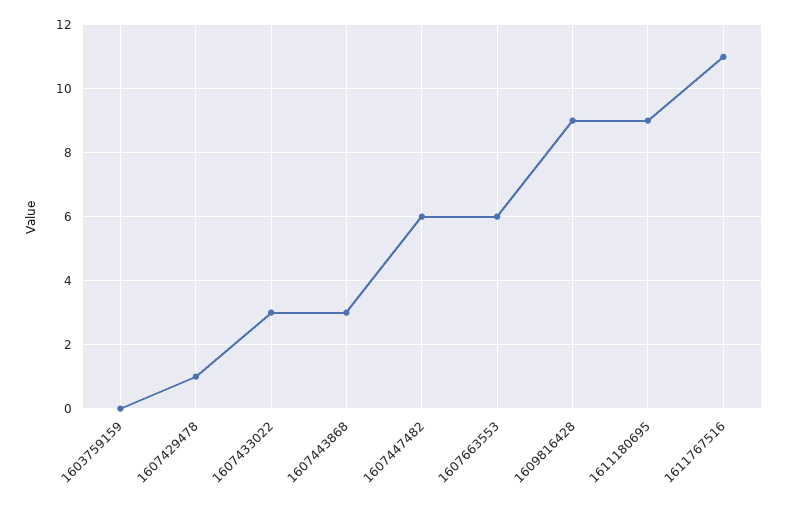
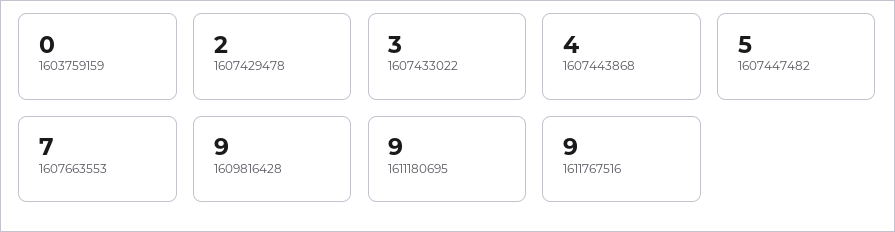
  {
    "1603759159": 0,
-   "1607429478": 1,
+   "1607429478": 2,
    "1607433022": 3,
-   "1607443868": 3,
+   "1607443868": 4,
-   "1607447482": 6,
+   "1607447482": 5,
-   "1607663553": 6,
+   "1607663553": 7,
    "1609816428": 9,
    "1611180695": 9,
-   "1611767516": 11
+   "1611767516": 9
  }

